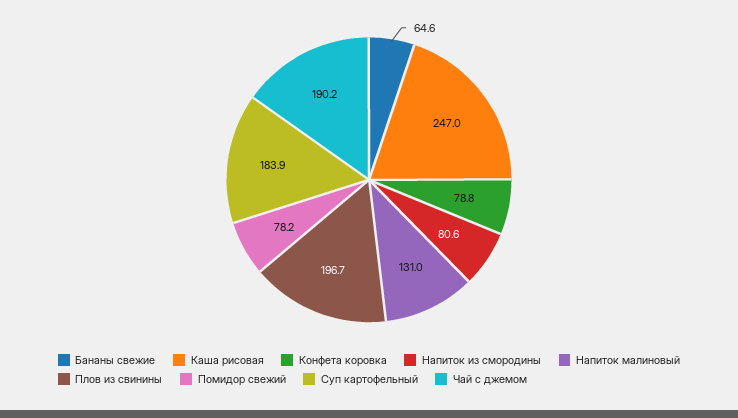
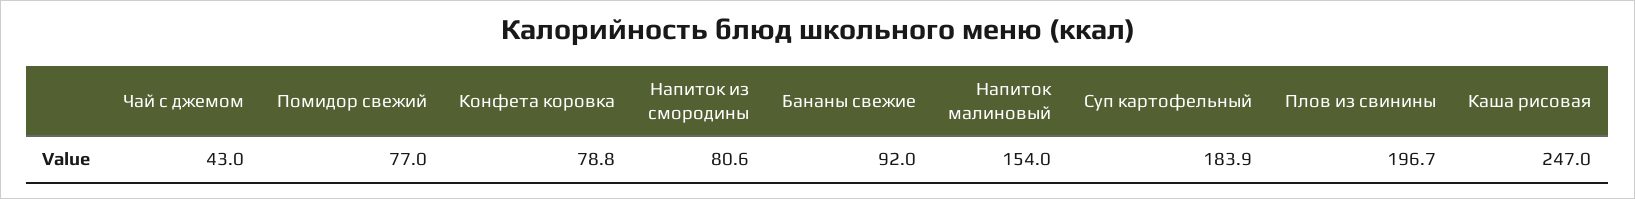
  {
-   "Бананы свежие": 64.6,
+   "Бананы свежие": 92,
    "Каша рисовая": 247,
    "Конфета коровка": 78.8,
    "Напиток из смородины": 80.6,
-   "Напиток малиновый": 131,
+   "Напиток малиновый": 154,
    "Плов из свинины": 196.7,
-   "Помидор свежий": 78.2,
+   "Помидор свежий": 77,
    "Суп картофельный": 183.9,
-   "Чай с джемом": 190.2
+   "Чай с джемом": 43
  }

